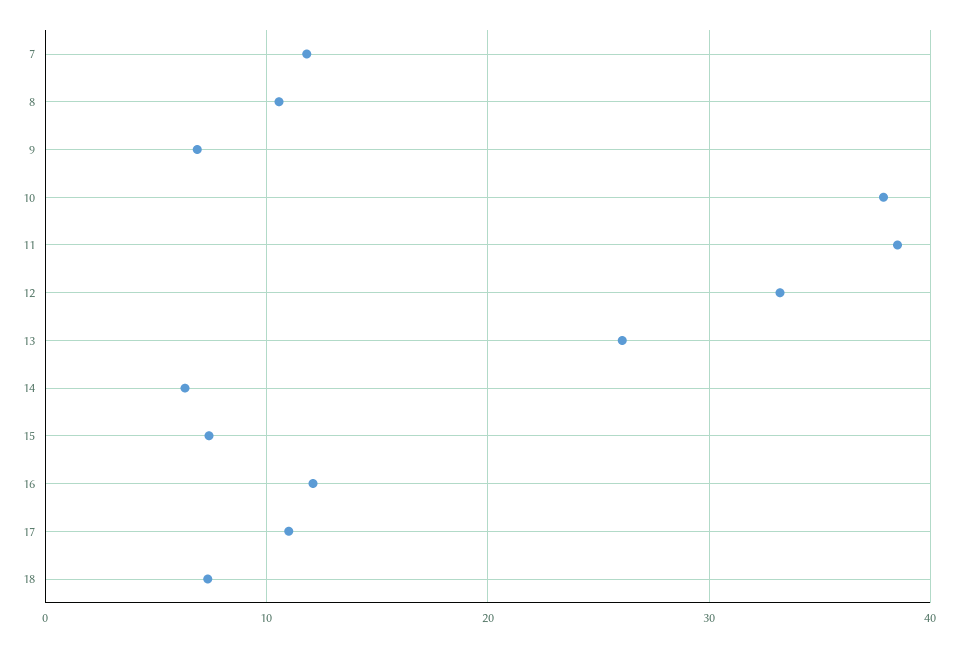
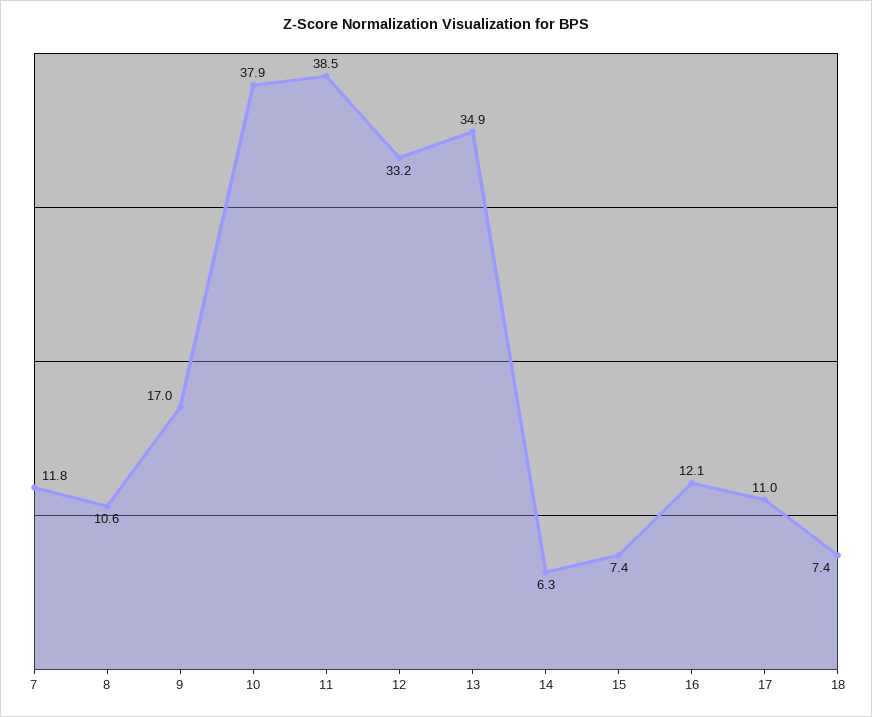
  {
    "7": 11.8,
    "8": 10.6,
-   "9": 7,
+   "9": 17,
    "10": 37.9,
    "11": 38.5,
    "12": 33.2,
-   "13": 26,
+   "13": 34.9,
    "14": 6.3,
    "15": 7.4,
    "16": 12.1,
    "17": 11,
    "18": 7.4
  }

